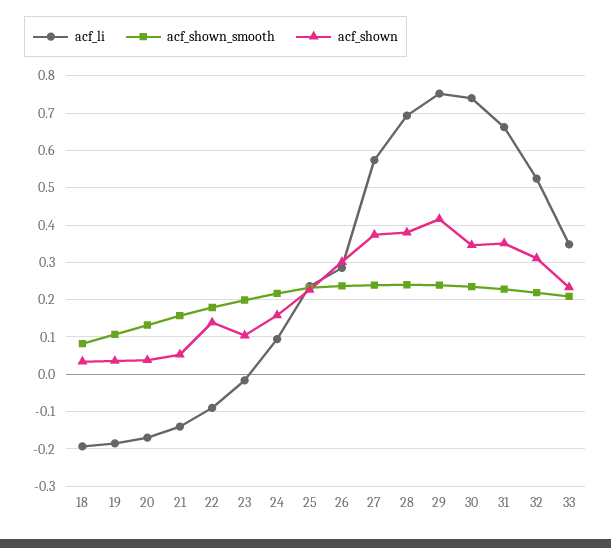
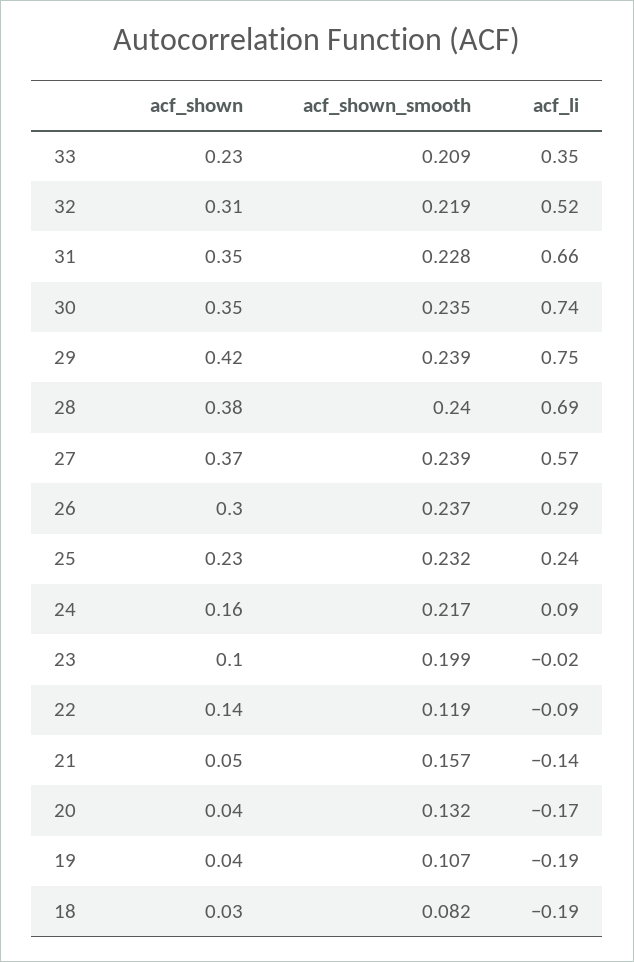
  {
    "acf_li": {
      "18": -0.19,
      "19": -0.19,
      "20": -0.17,
      "21": -0.14,
      "22": -0.09,
      "23": -0.02,
      "24": 0.09,
      "25": 0.24,
      "26": 0.29,
      "27": 0.57,
      "28": 0.69,
      "29": 0.75,
      "30": 0.74,
      "31": 0.66,
      "32": 0.52,
      "33": 0.35
    },
    "acf_shown_smooth": {
      "18": 0.082,
      "19": 0.107,
      "20": 0.132,
      "21": 0.157,
-     "22": 0.18,
+     "22": 0.119,
      "23": 0.199,
      "24": 0.217,
      "25": 0.232,
      "26": 0.237,
      "27": 0.239,
      "28": 0.24,
      "29": 0.239,
      "30": 0.235,
      "31": 0.228,
      "32": 0.219,
      "33": 0.209
    },
    "acf_shown": {
      "18": 0.03,
      "19": 0.04,
      "20": 0.04,
      "21": 0.05,
      "22": 0.14,
      "23": 0.1,
      "24": 0.16,
      "25": 0.23,
      "26": 0.3,
      "27": 0.37,
      "28": 0.38,
      "29": 0.42,
      "30": 0.35,
      "31": 0.35,
      "32": 0.31,
      "33": 0.23
    }
  }

